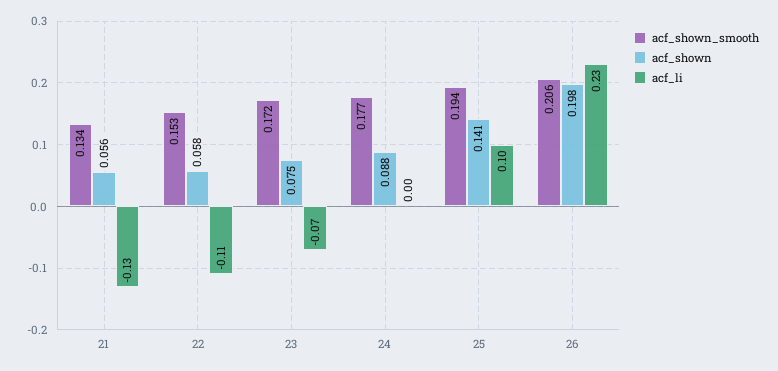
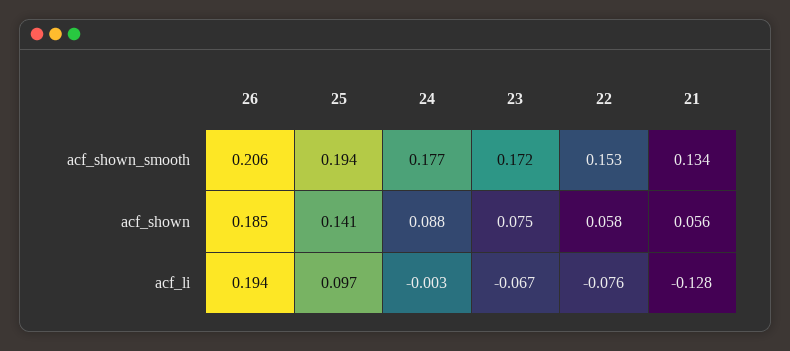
  {
    "acf_shown_smooth": {
      "21": 0.134,
      "22": 0.153,
      "23": 0.172,
      "24": 0.177,
      "25": 0.194,
      "26": 0.206
    },
    "acf_shown": {
      "21": 0.056,
      "22": 0.058,
      "23": 0.075,
      "24": 0.088,
      "25": 0.141,
-     "26": 0.198
+     "26": 0.185
    },
    "acf_li": {
      "21": -0.128,
-     "22": -0.11,
+     "22": -0.076,
      "23": -0.067,
      "24": -0.003,
      "25": 0.097,
-     "26": 0.23
+     "26": 0.194
    }
  }

